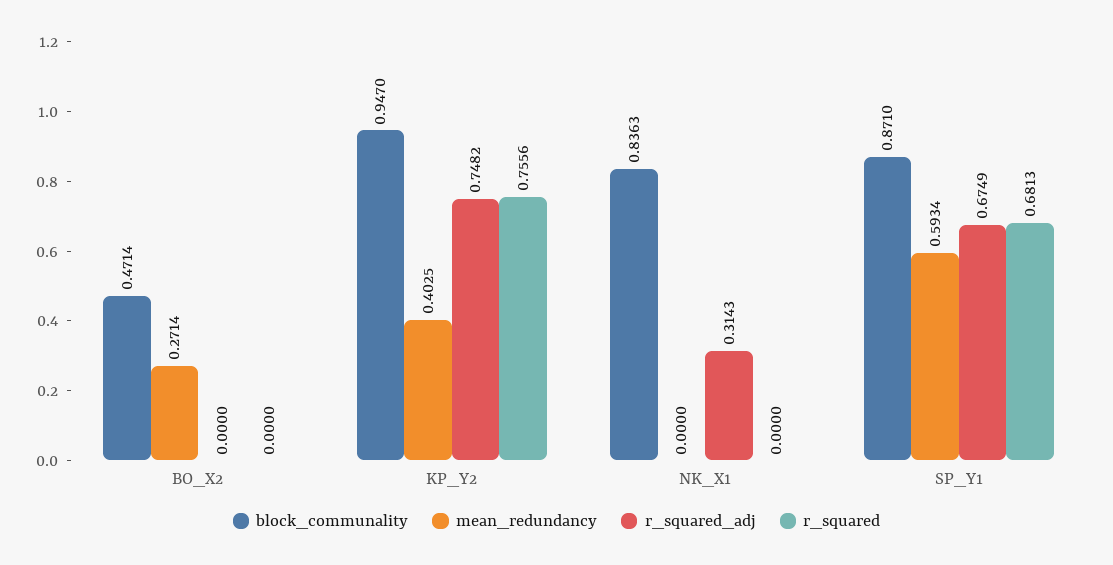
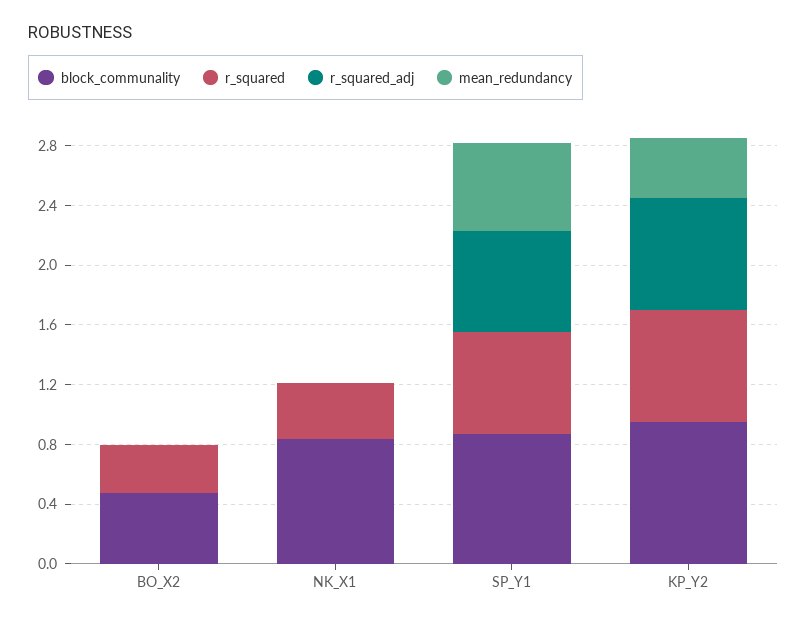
  {
    "block_communality": {
      "BO_X2": 0.4714,
      "KP_Y2": 0.947,
      "NK_X1": 0.8363,
      "SP_Y1": 0.871
    },
    "mean_redundancy": {
-     "BO_X2": 0.2714,
+     "BO_X2": 0,
      "KP_Y2": 0.4025,
      "NK_X1": 0,
      "SP_Y1": 0.5934
    },
    "r_squared_adj": {
      "BO_X2": 0,
      "KP_Y2": 0.7482,
-     "NK_X1": 0.3143,
+     "NK_X1": 0,
      "SP_Y1": 0.6749
    },
    "r_squared": {
-     "BO_X2": 0,
+     "BO_X2": 0.3,
      "KP_Y2": 0.7556,
-     "NK_X1": 0,
+     "NK_X1": 0.4,
      "SP_Y1": 0.6813
    }
  }

